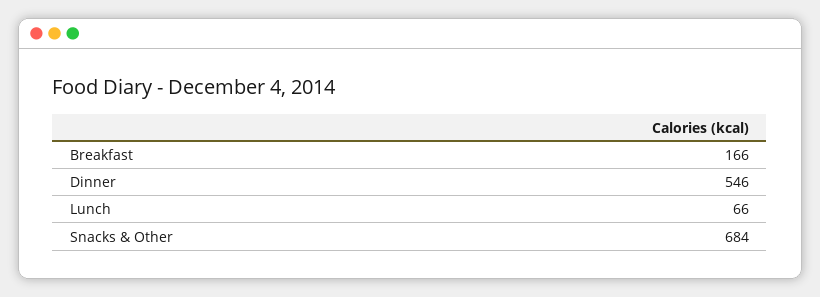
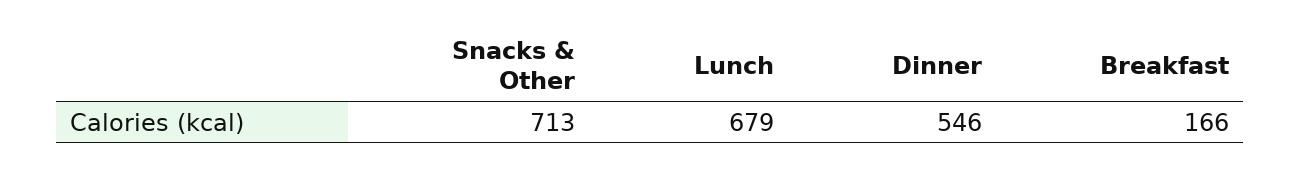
  {
    "Breakfast": 166,
    "Dinner": 546,
-   "Lunch": 66,
+   "Lunch": 679,
-   "Snacks & Other": 684
+   "Snacks & Other": 713
  }

